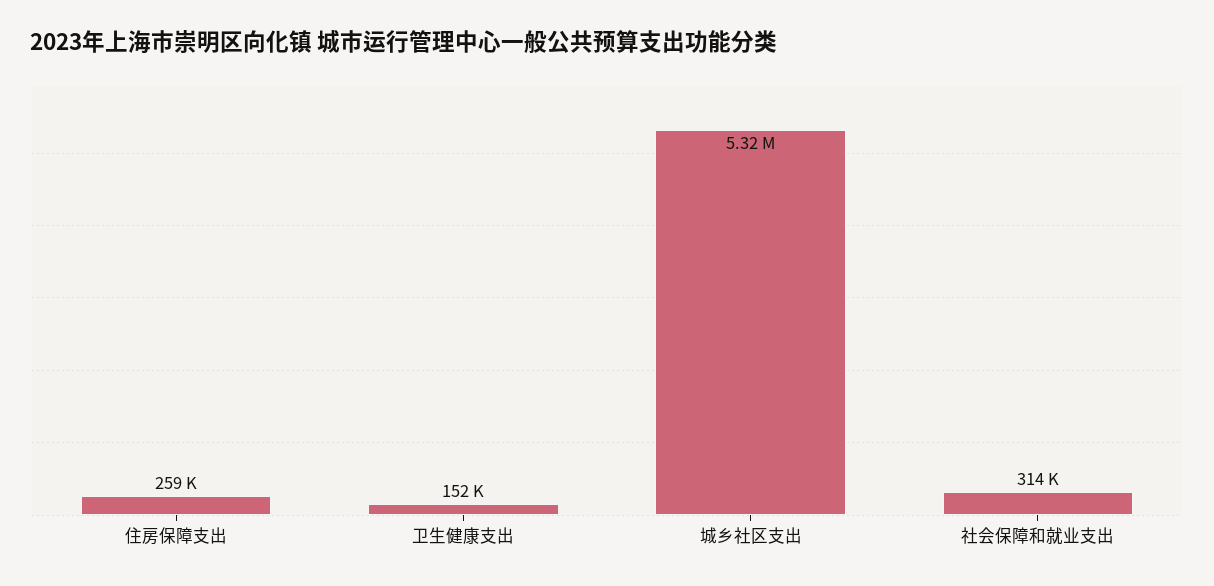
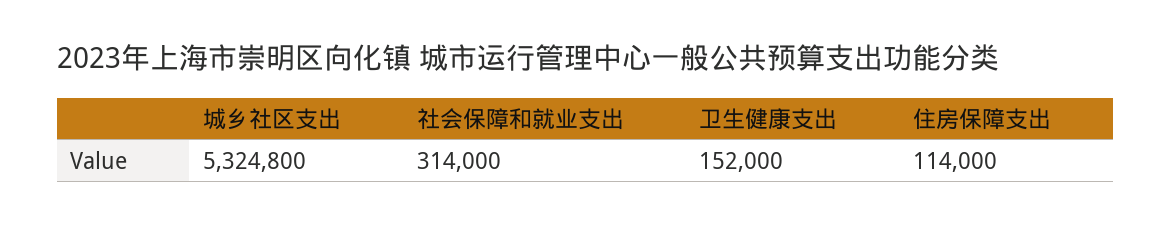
  {
-   "住房保障支出": 259000,
+   "住房保障支出": 114000,
    "卫生健康支出": 152000,
    "城乡社区支出": 5324800,
    "社会保障和就业支出": 314000
  }

